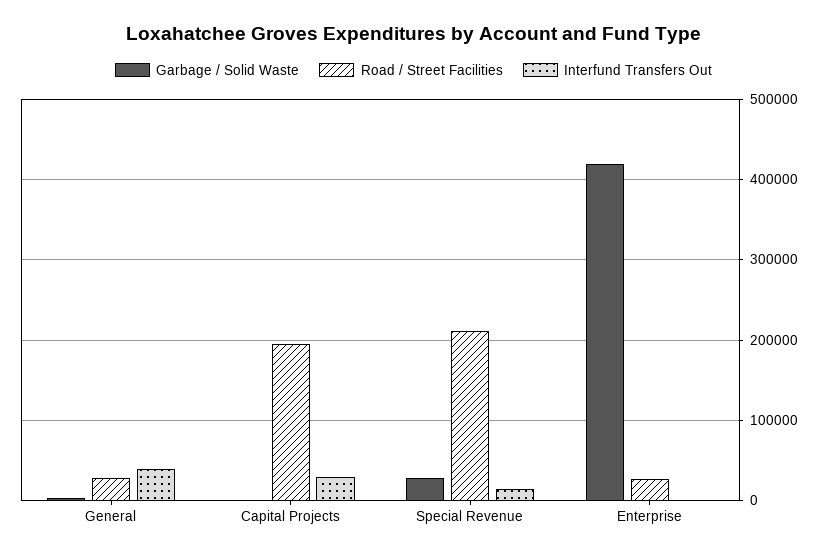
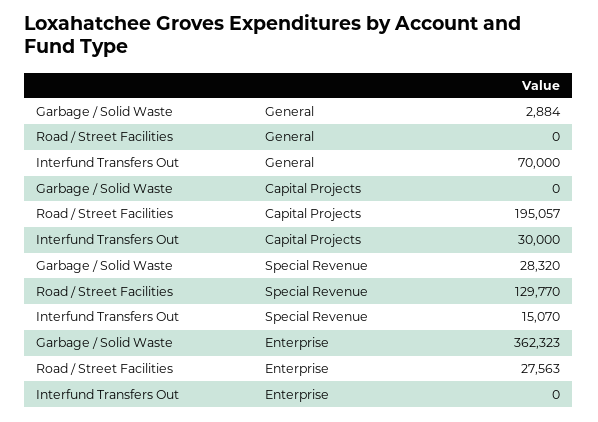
  {
    "Garbage / Solid Waste": {
      "General": 2884,
      "Capital Projects": 0,
      "Special Revenue": 28320,
-     "Enterprise": 420000
+     "Enterprise": 362323
    },
    "Road / Street Facilities": {
-     "General": 30000,
+     "General": 0,
      "Capital Projects": 195057,
-     "Special Revenue": 210000,
+     "Special Revenue": 129770,
      "Enterprise": 27563
    },
    "Interfund Transfers Out": {
-     "General": 40000,
+     "General": 70000,
      "Capital Projects": 30000,
      "Special Revenue": 15070,
      "Enterprise": 0
    }
  }

